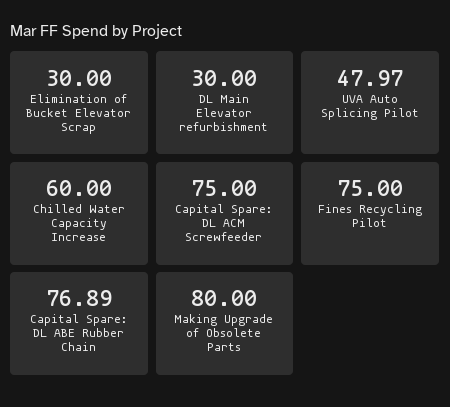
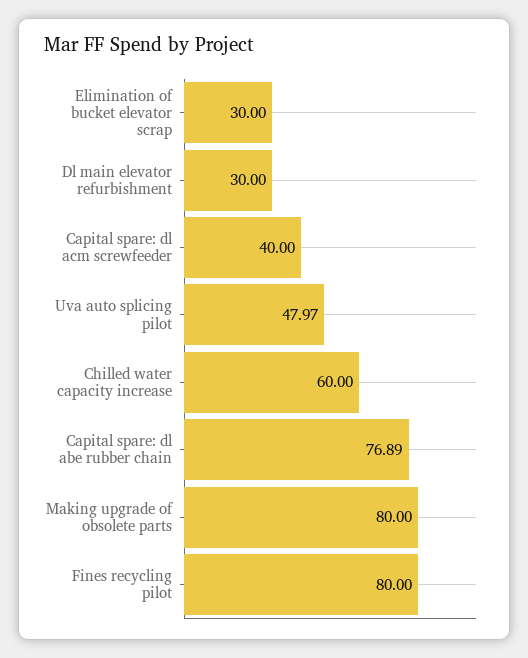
  {
    "Elimination of Bucket Elevator Scrap": 30,
    "DL Main Elevator refurbishment": 30,
    "UVA Auto Splicing Pilot": 47.97,
    "Chilled Water Capacity Increase": 60,
-   "Capital Spare: DL ACM Screwfeeder": 75,
+   "Capital Spare: DL ACM Screwfeeder": 40,
-   "Fines Recycling Pilot": 75,
+   "Fines Recycling Pilot": 80,
    "Capital Spare: DL ABE Rubber Chain": 76.89,
    "Making Upgrade of Obsolete Parts": 80
  }

